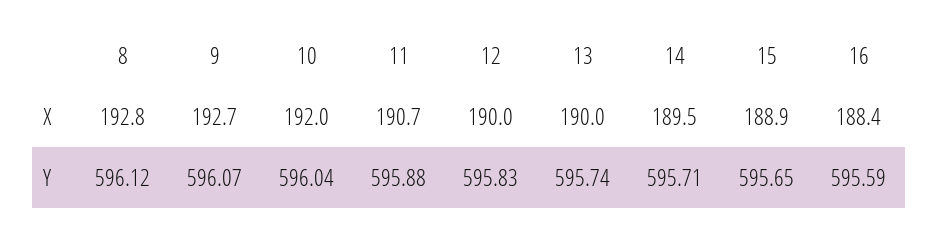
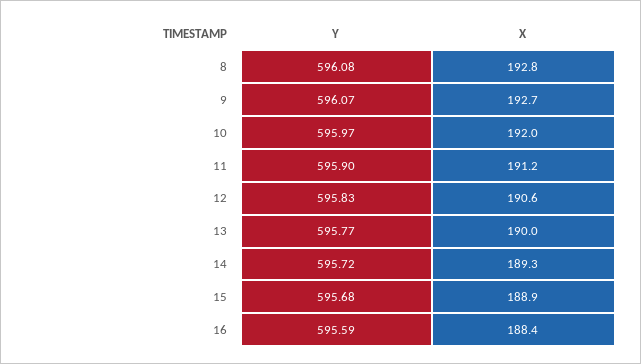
  {
    "8": {
      "X": 192.8,
-     "Y": 596.12
+     "Y": 596.08
    },
    "9": {
      "X": 192.7,
      "Y": 596.07
    },
    "10": {
      "X": 192,
-     "Y": 596.04
+     "Y": 595.97
    },
    "11": {
-     "X": 190.7,
+     "X": 191.2,
-     "Y": 595.88
+     "Y": 595.9
    },
    "12": {
-     "X": 190,
+     "X": 190.6,
      "Y": 595.83
    },
    "13": {
      "X": 190,
-     "Y": 595.74
+     "Y": 595.77
    },
    "14": {
-     "X": 189.5,
+     "X": 189.3,
-     "Y": 595.71
+     "Y": 595.72
    },
    "15": {
      "X": 188.9,
-     "Y": 595.65
+     "Y": 595.68
    },
    "16": {
      "X": 188.4,
      "Y": 595.59
    }
  }

